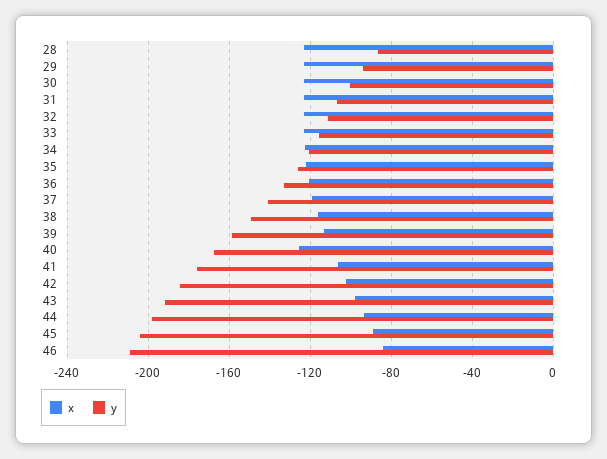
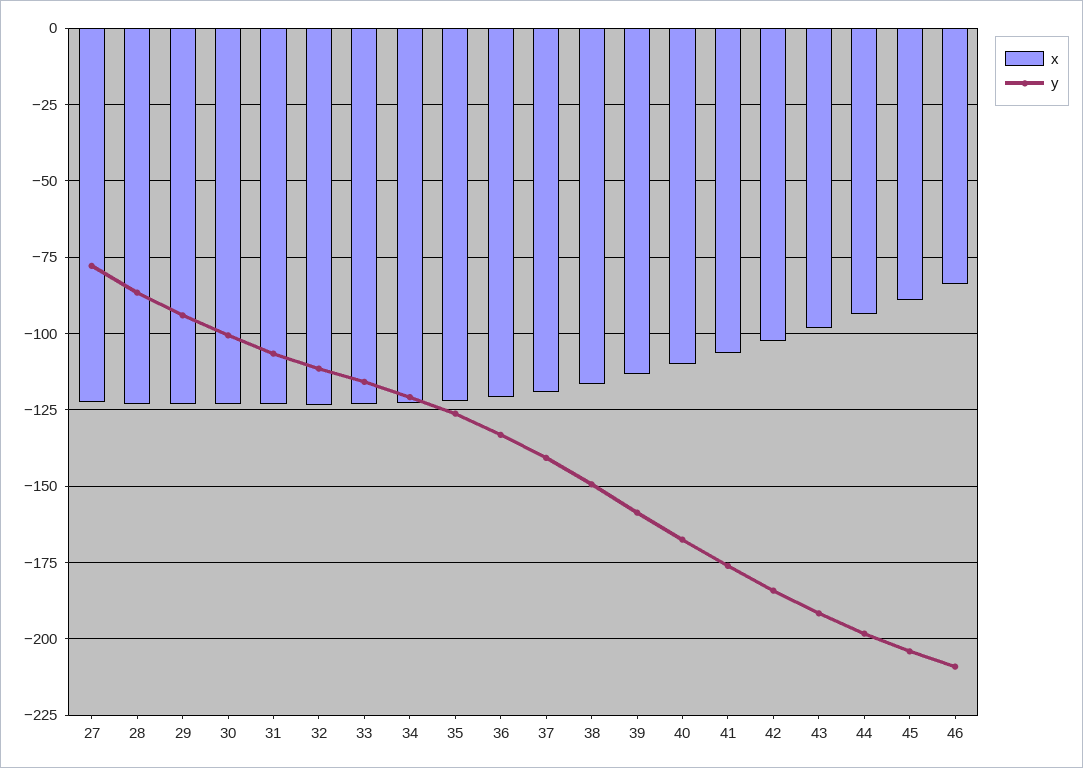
  {
    "x": {
      "28": -122.5,
      "29": -122.5,
      "30": -122.5,
      "31": -122.5,
      "32": -122.5,
      "33": -122.5,
      "34": -122.5,
      "35": -122.5,
      "36": -120,
      "37": -120,
      "38": -117.5,
      "39": -112.5,
-     "40": -125,
+     "40": -110,
      "41": -107.5,
      "42": -102.5,
      "43": -97.5,
      "44": -92.5,
      "45": -90,
-     "46": -85
+     "46": -85,
+     "27": -122.5
    },
    "y": {
      "28": -87.5,
      "29": -95,
      "30": -100,
      "31": -107.5,
      "32": -112.5,
      "33": -115,
      "34": -120,
      "35": -125,
      "36": -132.5,
      "37": -140,
      "38": -150,
      "39": -157.5,
      "40": -167.5,
      "41": -175,
      "42": -185,
      "43": -192.5,
      "44": -197.5,
      "45": -205,
-     "46": -210
+     "46": -210,
+     "27": -77.5
    }
  }

